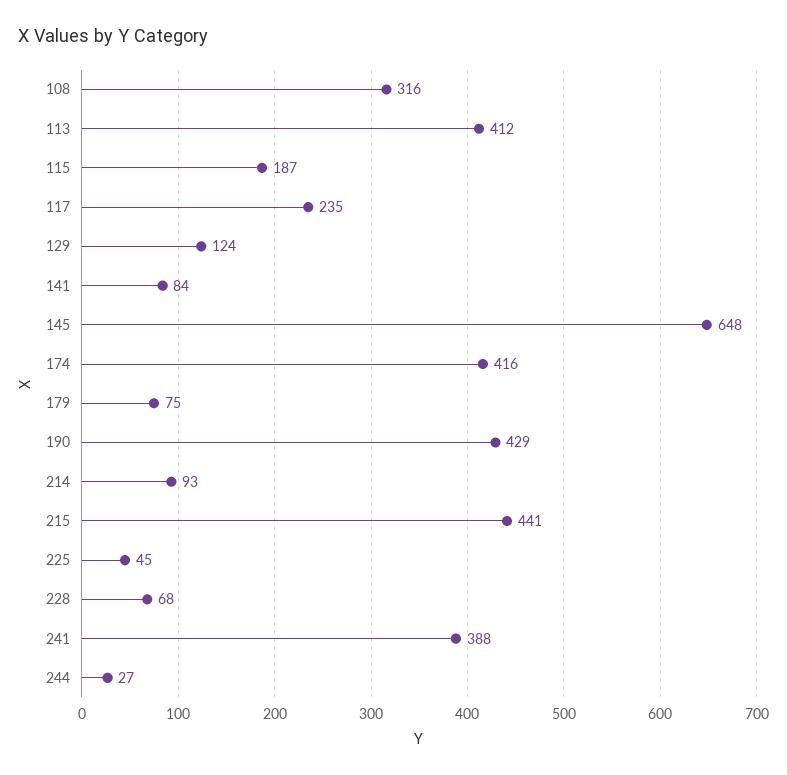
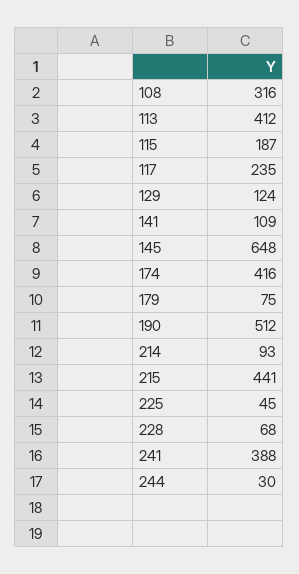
  {
    "108": 316,
    "113": 412,
    "115": 187,
    "117": 235,
    "129": 124,
-   "141": 84,
+   "141": 109,
    "145": 648,
    "174": 416,
    "179": 75,
-   "190": 429,
+   "190": 512,
    "214": 93,
    "215": 441,
    "225": 45,
    "228": 68,
    "241": 388,
-   "244": 27
+   "244": 30
  }

